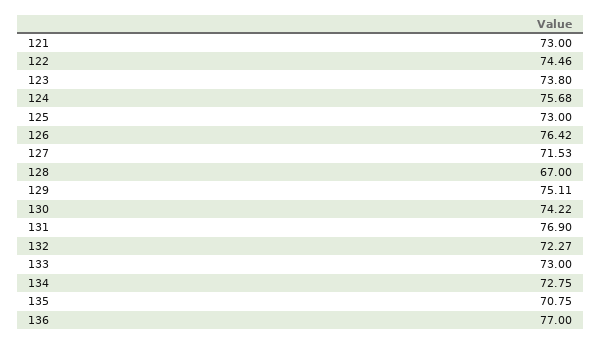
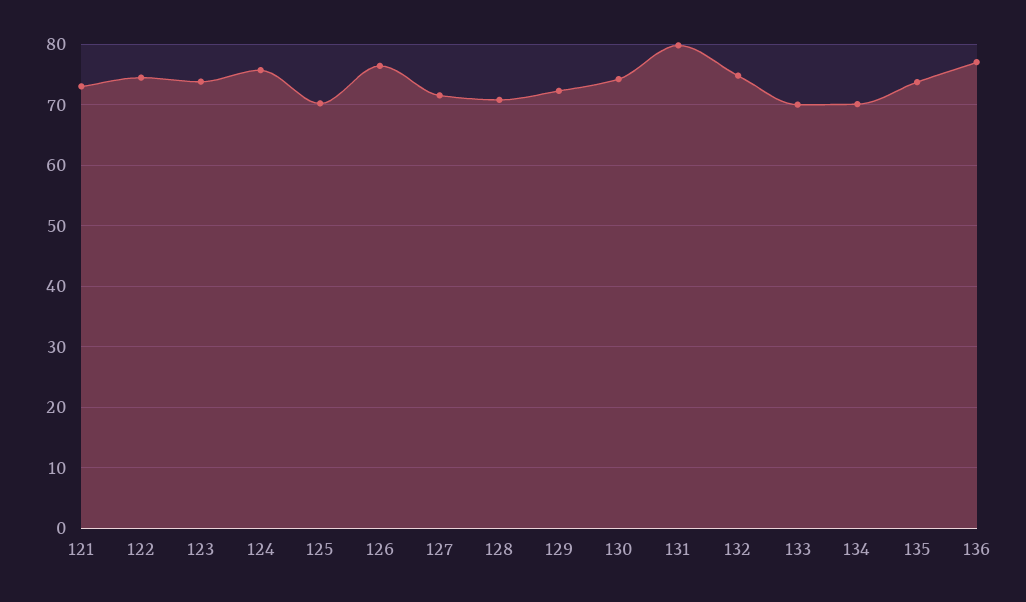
  {
    "121": 73,
    "122": 74.46,
    "123": 73.8,
    "124": 75.68,
-   "125": 73,
+   "125": 70,
    "126": 76.42,
    "127": 71.53,
-   "128": 67,
+   "128": 71,
-   "129": 75.11,
+   "129": 72,
    "130": 74.22,
-   "131": 76.9,
+   "131": 80,
-   "132": 72.27,
+   "132": 75,
-   "133": 73,
+   "133": 70,
-   "134": 72.75,
+   "134": 70,
-   "135": 70.75,
+   "135": 74,
    "136": 77
  }

